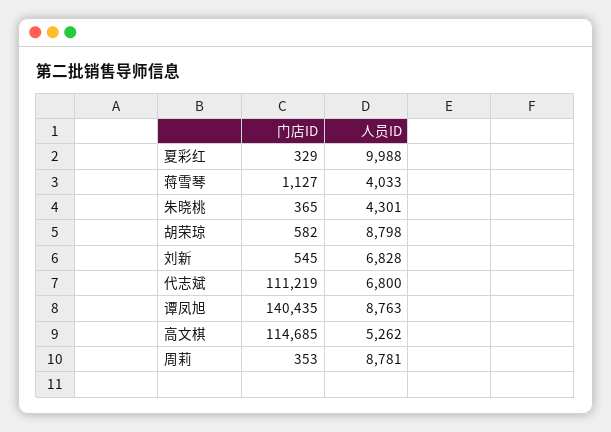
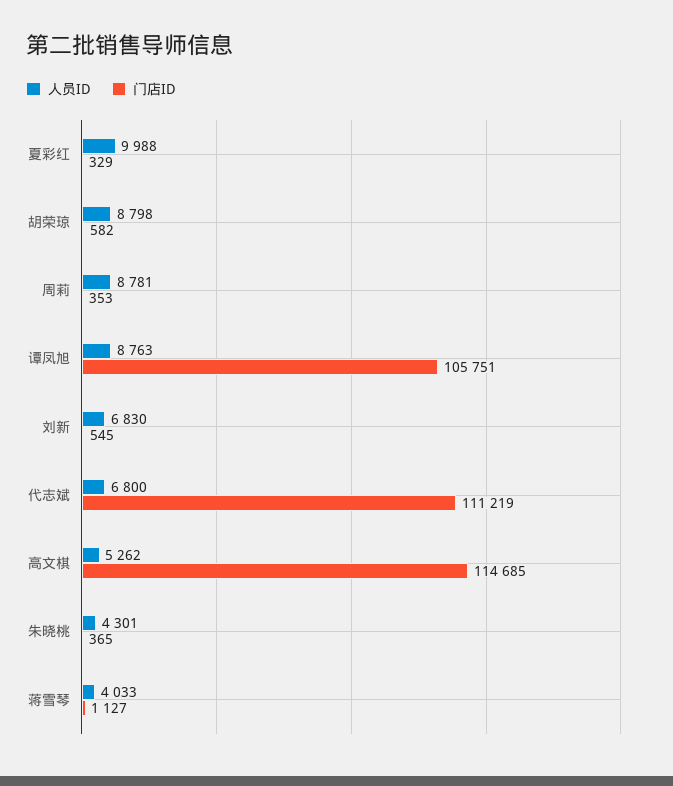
  {
    "门店ID": {
      "夏彩红": 329,
      "蒋雪琴": 1127,
      "朱晓桃": 365,
      "胡荣琼": 582,
      "刘新": 545,
      "代志斌": 111219,
-     "谭凤旭": 140435,
+     "谭凤旭": 105751,
      "高文棋": 114685,
      "周莉": 353
    },
    "人员ID": {
      "夏彩红": 9988,
      "蒋雪琴": 4033,
      "朱晓桃": 4301,
      "胡荣琼": 8798,
-     "刘新": 6828,
+     "刘新": 6830,
      "代志斌": 6800,
      "谭凤旭": 8763,
      "高文棋": 5262,
      "周莉": 8781
    }
  }

